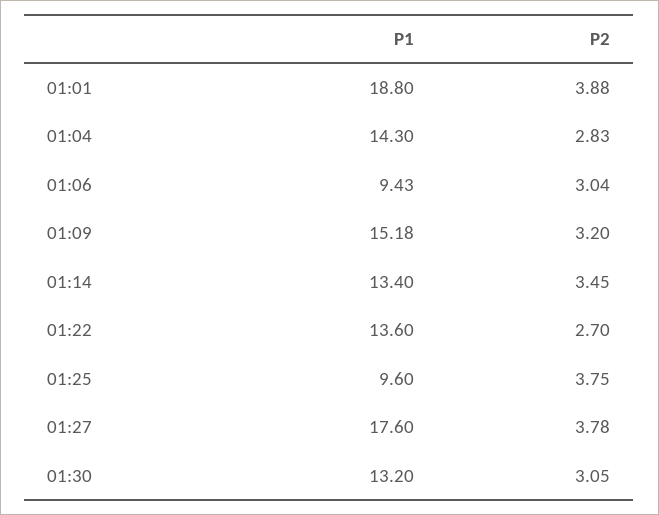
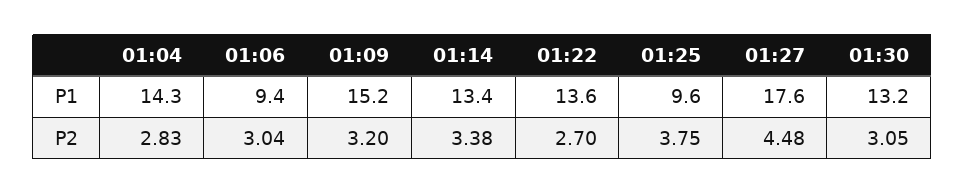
  {
    "P1": {
-     "01:01": 18.8,
      "01:04": 14.3,
      "01:06": 9.43,
      "01:09": 15.18,
      "01:14": 13.4,
      "01:22": 13.6,
      "01:25": 9.6,
      "01:27": 17.6,
      "01:30": 13.2
    },
    "P2": {
-     "01:01": 3.88,
      "01:04": 2.83,
      "01:06": 3.04,
      "01:09": 3.2,
-     "01:14": 3.45,
+     "01:14": 3.38,
      "01:22": 2.7,
      "01:25": 3.75,
-     "01:27": 3.78,
+     "01:27": 4.48,
      "01:30": 3.05
    }
  }

